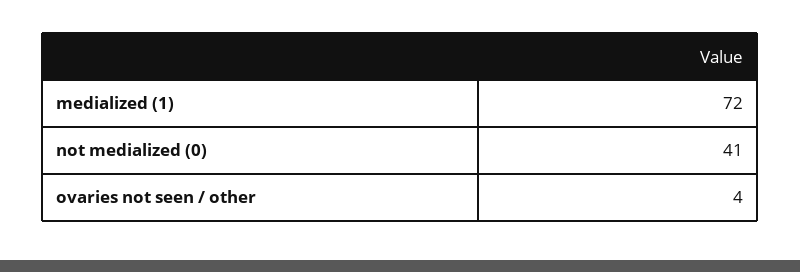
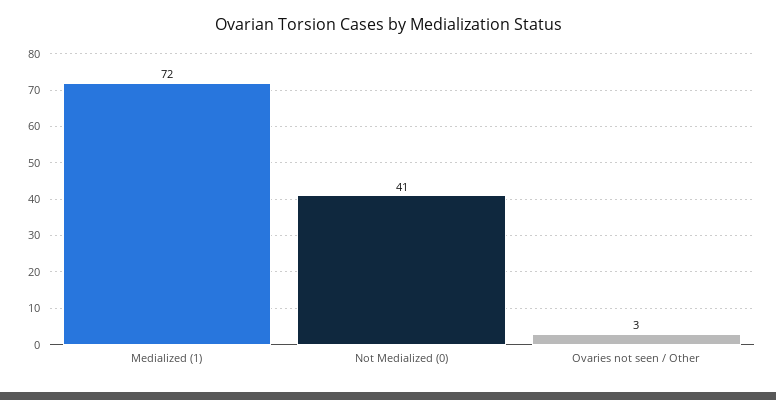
  {
    "medialized (1)": 72,
    "not medialized (0)": 41,
-   "ovaries not seen / other": 4
+   "ovaries not seen / other": 3
  }

